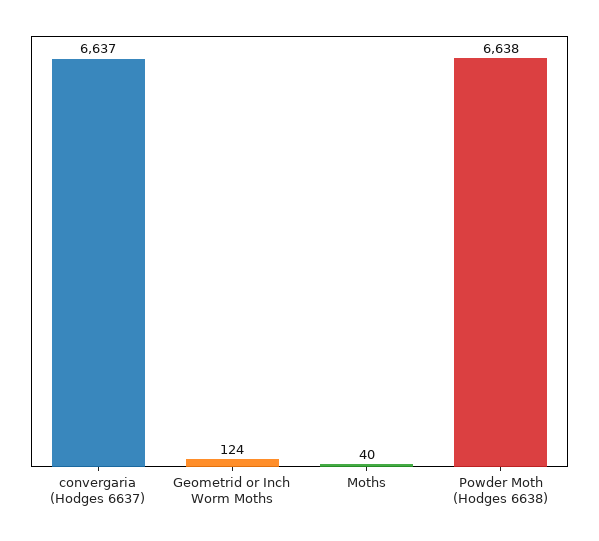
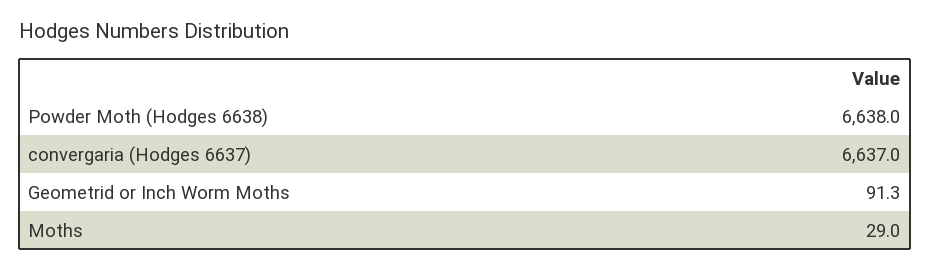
  {
    "convergaria (Hodges 6637)": 6637,
-   "Geometrid or Inch Worm Moths": 124,
+   "Geometrid or Inch Worm Moths": 91.3,
-   "Moths": 40,
+   "Moths": 29,
    "Powder Moth (Hodges 6638)": 6638
  }

